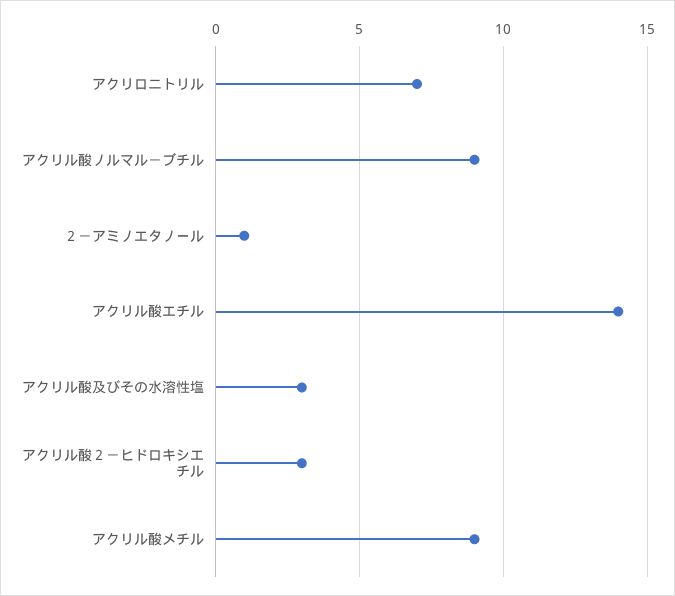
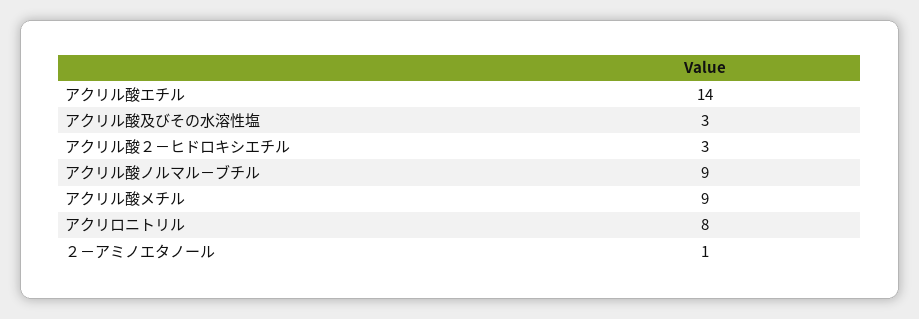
  {
-   "アクリロニトリル": 7,
+   "アクリロニトリル": 8,
    "アクリル酸ノルマル－ブチル": 9,
    "２－アミノエタノール": 1,
    "アクリル酸エチル": 14,
    "アクリル酸及びその水溶性塩": 3,
    "アクリル酸２－ヒドロキシエチル": 3,
    "アクリル酸メチル": 9
  }

